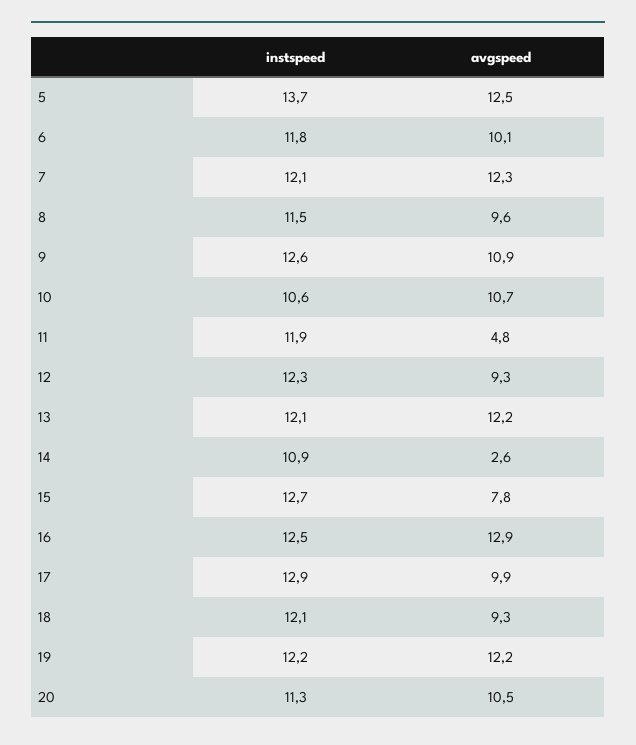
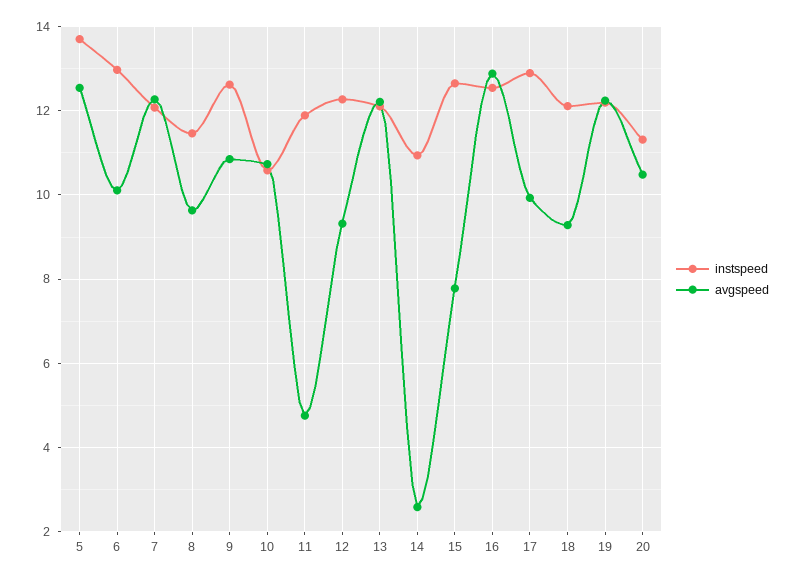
  {
    "instspeed": {
      "5": 13.7,
-     "6": 11.8,
+     "6": 13,
      "7": 12.1,
      "8": 11.5,
      "9": 12.6,
      "10": 10.6,
      "11": 11.9,
      "12": 12.3,
      "13": 12.1,
      "14": 10.9,
      "15": 12.7,
      "16": 12.5,
      "17": 12.9,
      "18": 12.1,
      "19": 12.2,
      "20": 11.3
    },
    "avgspeed": {
      "5": 12.5,
      "6": 10.1,
      "7": 12.3,
      "8": 9.6,
      "9": 10.9,
      "10": 10.7,
      "11": 4.8,
      "12": 9.3,
      "13": 12.2,
      "14": 2.6,
      "15": 7.8,
      "16": 12.9,
      "17": 9.9,
      "18": 9.3,
      "19": 12.2,
      "20": 10.5
    }
  }

